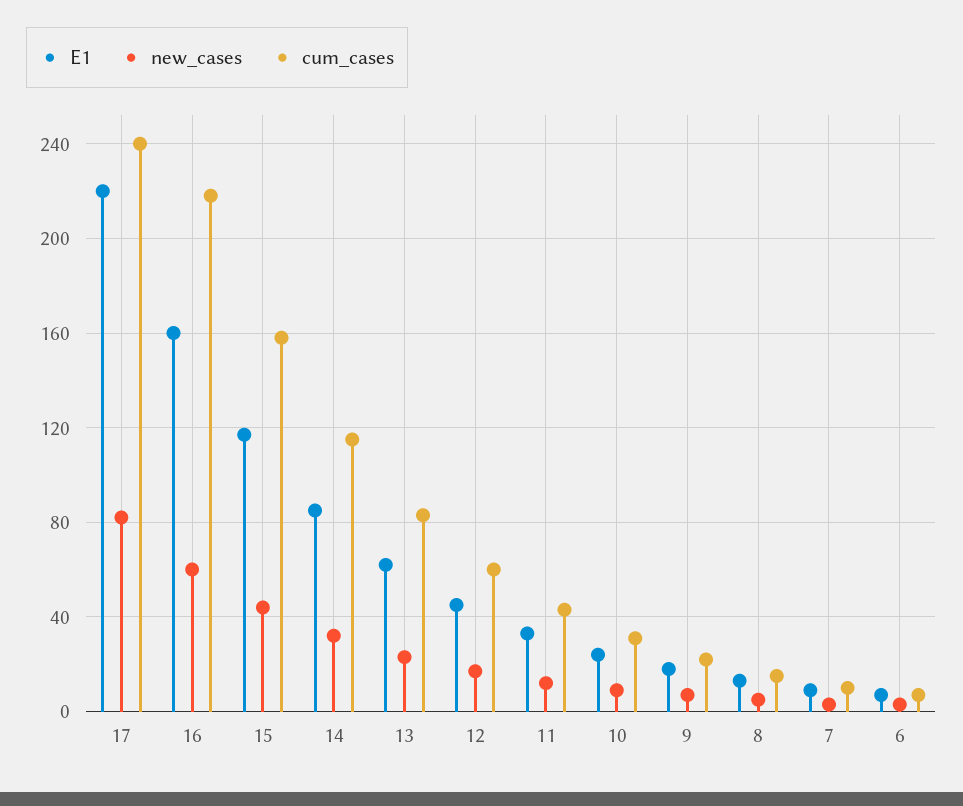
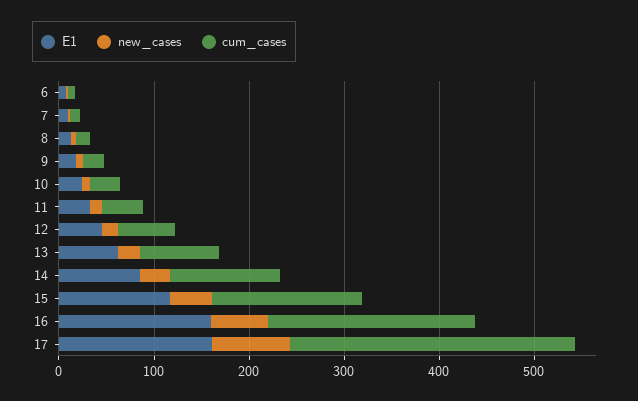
  {
    "E1": {
-     "17": 220,
+     "17": 160,
      "16": 160,
      "15": 115,
      "14": 85,
      "13": 60,
      "12": 45,
      "11": 35,
      "10": 25,
      "9": 20,
      "8": 15,
      "7": 10,
      "6": 5
    },
    "new_cases": {
      "17": 80,
      "16": 60,
      "15": 45,
      "14": 30,
      "13": 25,
      "12": 15,
      "11": 10,
      "10": 10,
      "9": 5,
      "8": 5,
      "7": 5,
      "6": 5
    },
    "cum_cases": {
-     "17": 240,
+     "17": 300,
      "16": 220,
      "15": 160,
      "14": 115,
      "13": 85,
      "12": 60,
      "11": 45,
      "10": 30,
      "9": 20,
      "8": 15,
      "7": 10,
      "6": 5
    }
  }

